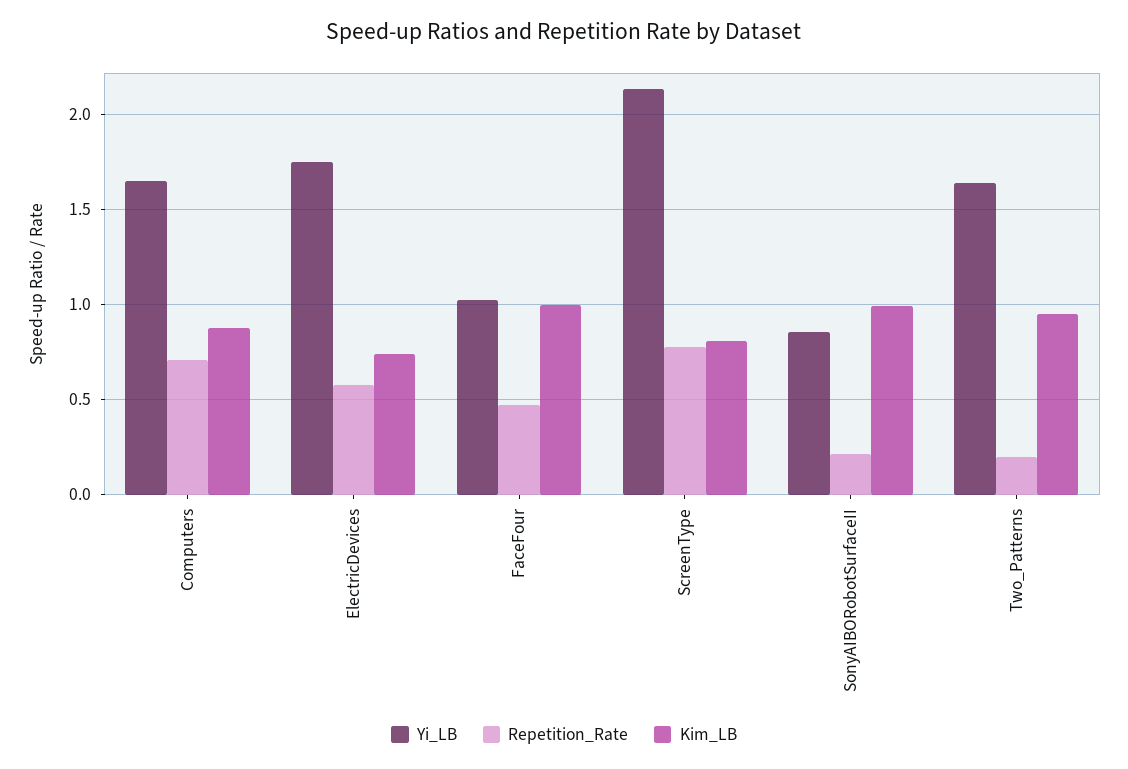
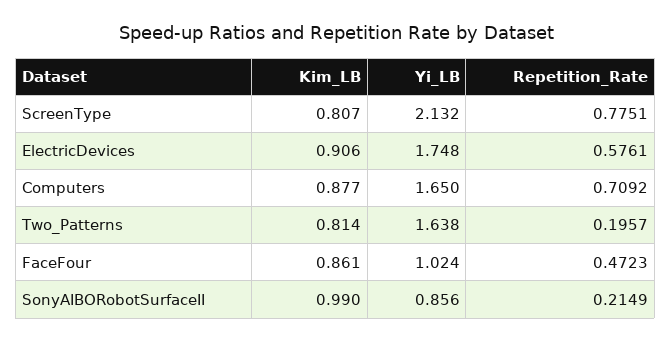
  {
    "Yi_LB": {
      "Computers": 1.65,
      "ElectricDevices": 1.748,
      "FaceFour": 1.024,
      "ScreenType": 2.132,
      "SonyAIBORobotSurfaceII": 0.856,
      "Two_Patterns": 1.638
    },
    "Repetition_Rate": {
      "Computers": 0.7092,
      "ElectricDevices": 0.5761,
      "FaceFour": 0.4723,
      "ScreenType": 0.7751,
      "SonyAIBORobotSurfaceII": 0.2149,
      "Two_Patterns": 0.1957
    },
    "Kim_LB": {
      "Computers": 0.877,
-     "ElectricDevices": 0.75,
+     "ElectricDevices": 0.906,
-     "FaceFour": 1,
+     "FaceFour": 0.861,
      "ScreenType": 0.807,
      "SonyAIBORobotSurfaceII": 0.99,
-     "Two_Patterns": 0.95
+     "Two_Patterns": 0.814
    }
  }

